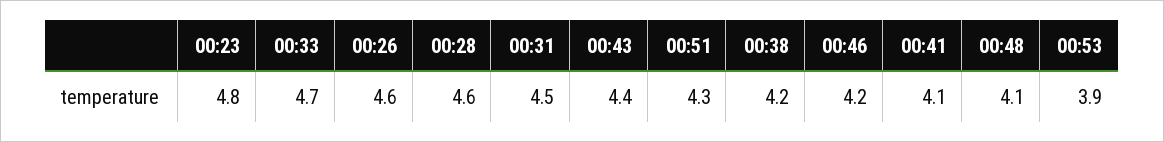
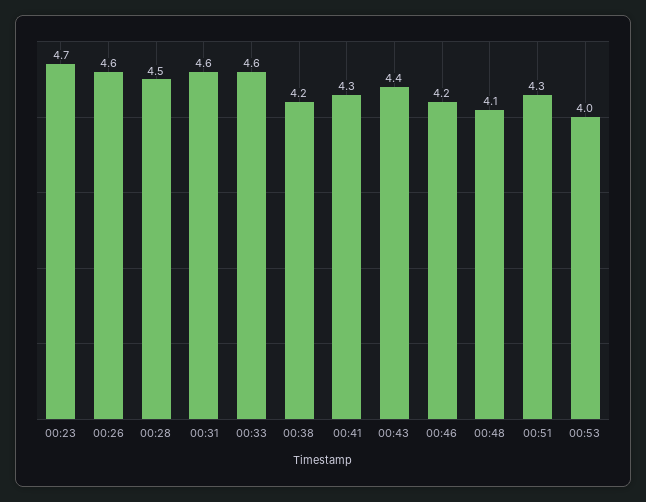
  {
-   "00:23": 4.8,
+   "00:23": 4.7,
-   "00:33": 4.7,
+   "00:33": 4.6,
    "00:26": 4.6,
-   "00:28": 4.6,
+   "00:28": 4.5,
-   "00:31": 4.5,
+   "00:31": 4.6,
    "00:43": 4.4,
    "00:51": 4.3,
    "00:38": 4.2,
    "00:46": 4.2,
-   "00:41": 4.1,
+   "00:41": 4.3,
    "00:48": 4.1,
-   "00:53": 3.9
+   "00:53": 4
  }

